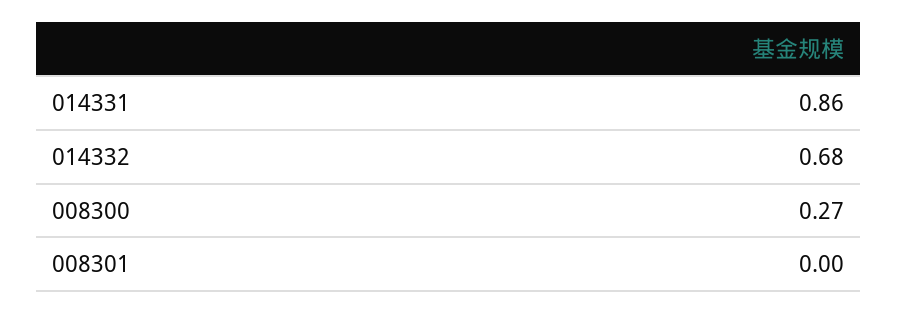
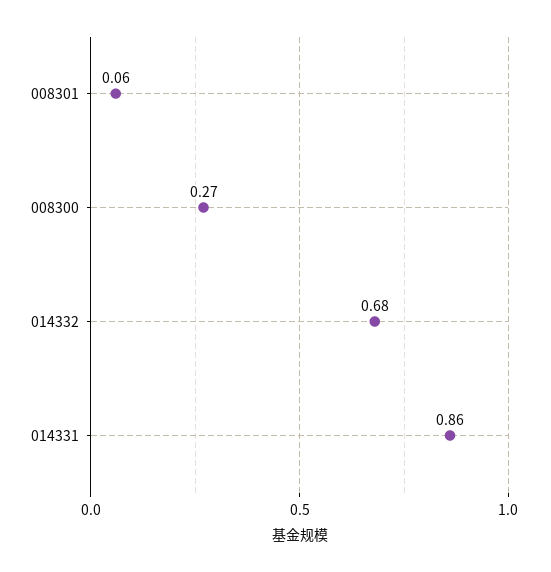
  {
    "014331": 0.86,
    "014332": 0.68,
    "008300": 0.27,
-   "008301": 0
+   "008301": 0.06
  }

